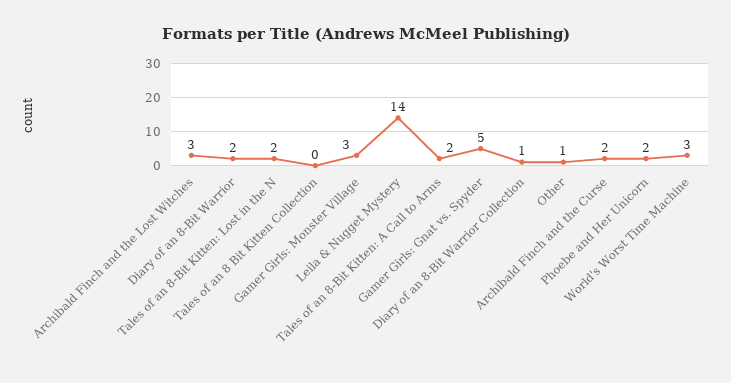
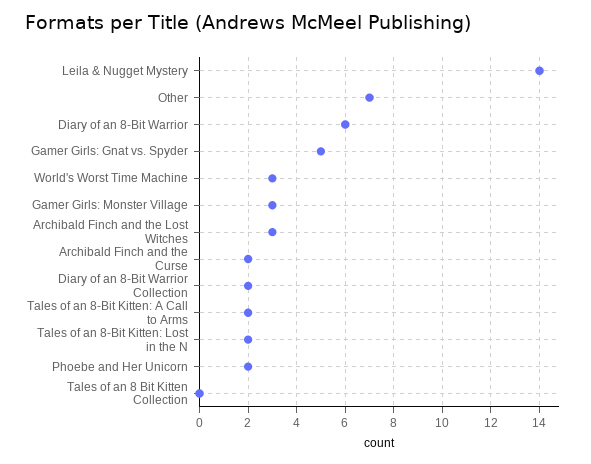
  {
    "Archibald Finch and the Lost Witches": 3,
-   "Diary of an 8-Bit Warrior": 2,
+   "Diary of an 8-Bit Warrior": 6,
    "Tales of an 8-Bit Kitten: Lost in the N": 2,
    "Tales of an 8 Bit Kitten Collection": 0,
    "Gamer Girls: Monster Village": 3,
    "Leila & Nugget Mystery": 14,
    "Tales of an 8-Bit Kitten: A Call to Arms": 2,
    "Gamer Girls: Gnat vs. Spyder": 5,
-   "Diary of an 8-Bit Warrior Collection": 1,
+   "Diary of an 8-Bit Warrior Collection": 2,
-   "Other": 1,
+   "Other": 7,
    "Archibald Finch and the Curse": 2,
    "Phoebe and Her Unicorn": 2,
    "World's Worst Time Machine": 3
  }

